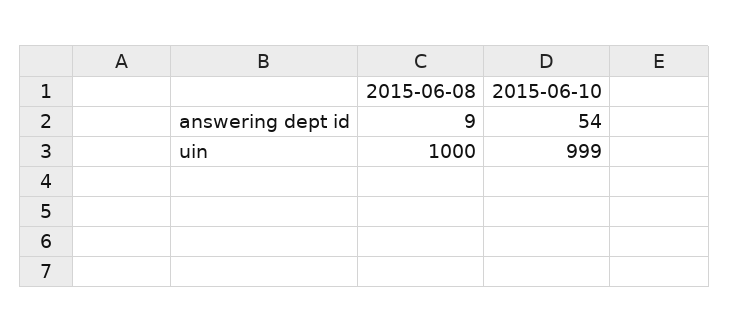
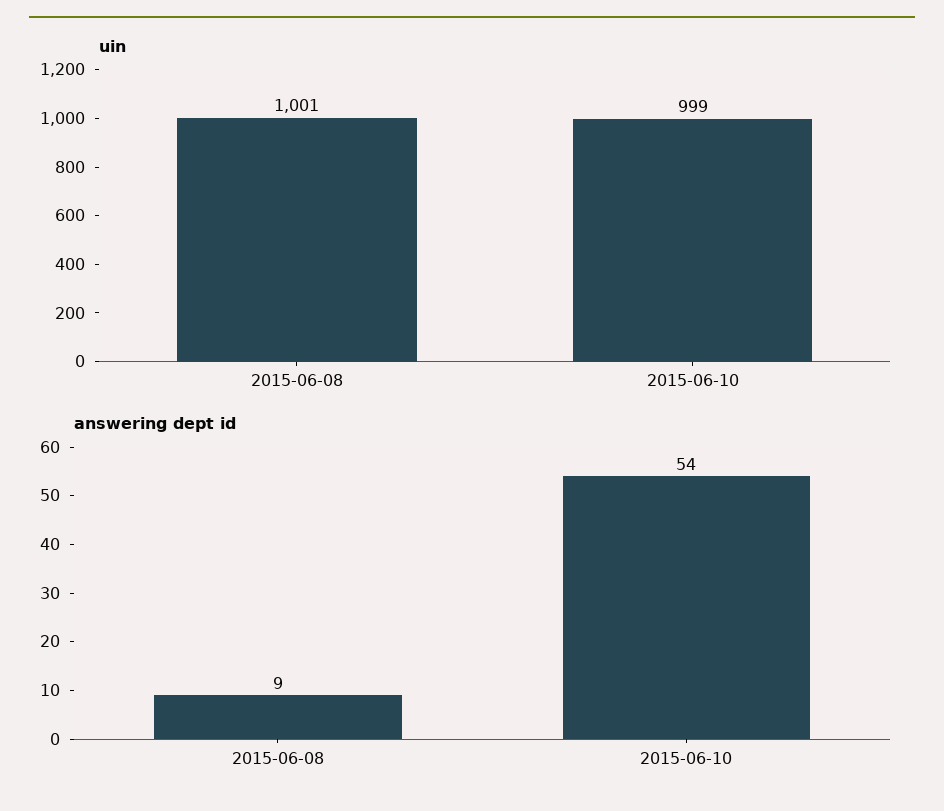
  {
    "answering dept id": {
      "2015-06-08": 9,
      "2015-06-10": 54
    },
    "uin": {
-     "2015-06-08": 1000,
+     "2015-06-08": 1001,
      "2015-06-10": 999
    }
  }

